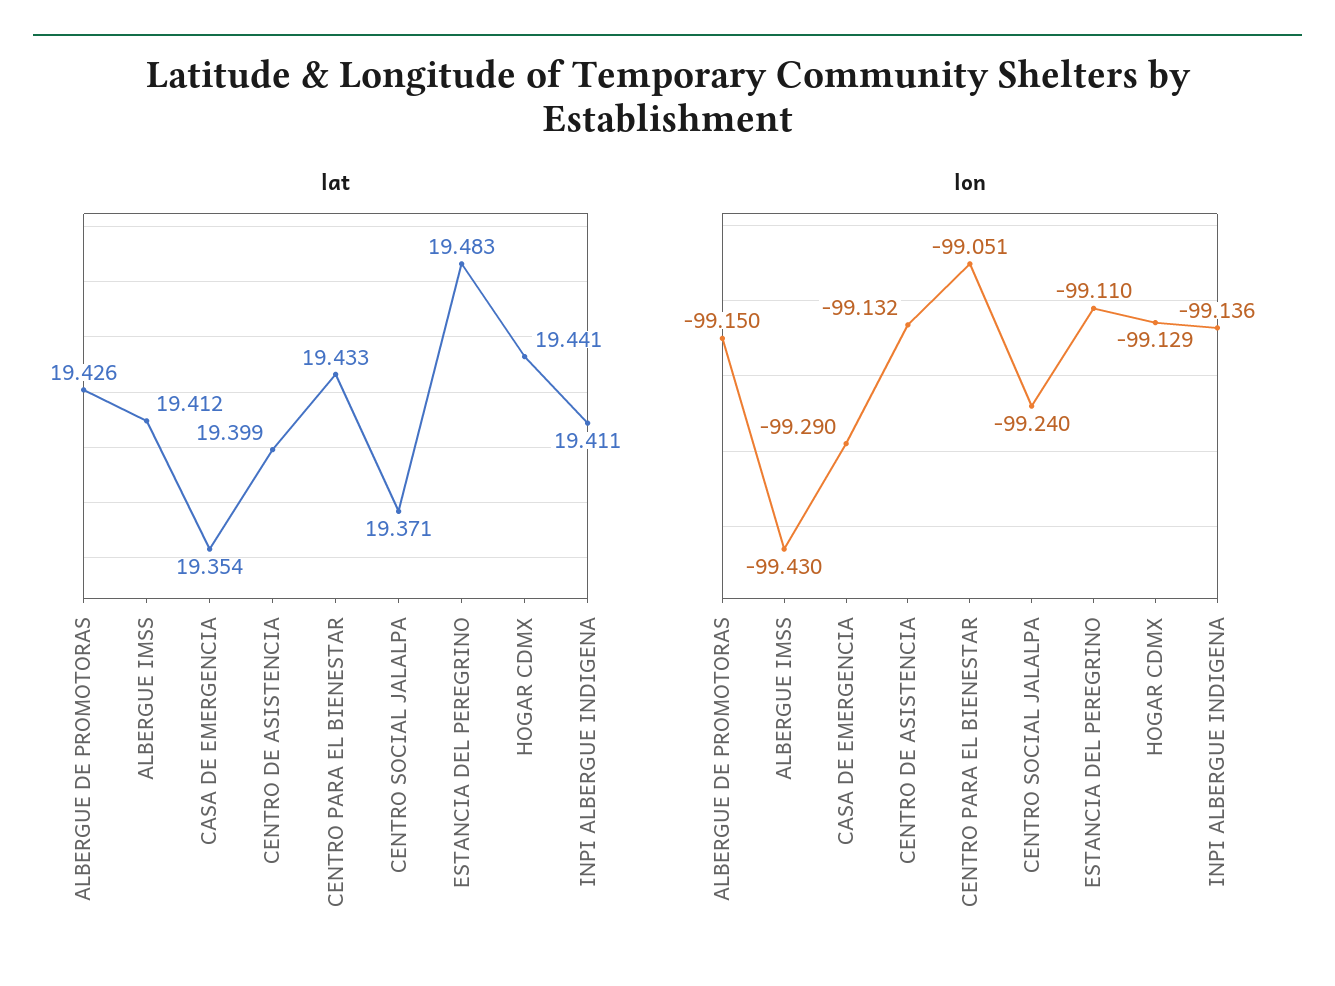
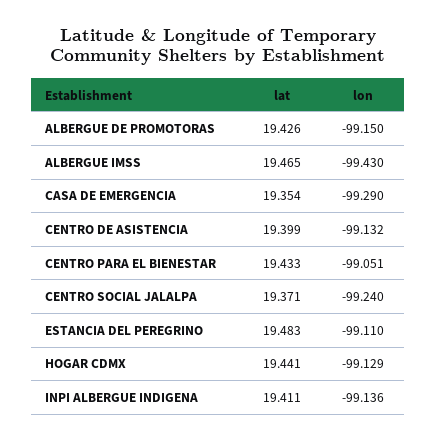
  {
    "lat": {
      "ALBERGUE DE PROMOTORAS": 19.426,
-     "ALBERGUE IMSS": 19.412,
+     "ALBERGUE IMSS": 19.465,
      "CASA DE EMERGENCIA": 19.354,
      "CENTRO DE ASISTENCIA": 19.399,
      "CENTRO PARA EL BIENESTAR": 19.433,
      "CENTRO SOCIAL JALALPA": 19.371,
      "ESTANCIA DEL PEREGRINO": 19.483,
      "HOGAR CDMX": 19.441,
      "INPI ALBERGUE INDIGENA": 19.411
    },
    "lon": {
      "ALBERGUE DE PROMOTORAS": -99.15,
      "ALBERGUE IMSS": -99.43,
      "CASA DE EMERGENCIA": -99.29,
      "CENTRO DE ASISTENCIA": -99.132,
      "CENTRO PARA EL BIENESTAR": -99.051,
      "CENTRO SOCIAL JALALPA": -99.24,
      "ESTANCIA DEL PEREGRINO": -99.11,
      "HOGAR CDMX": -99.129,
      "INPI ALBERGUE INDIGENA": -99.136
    }
  }

